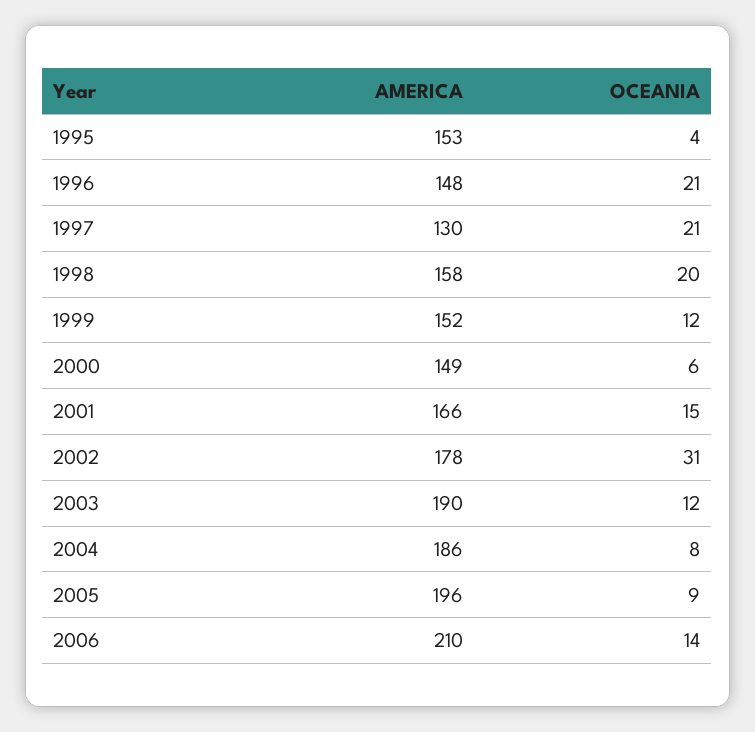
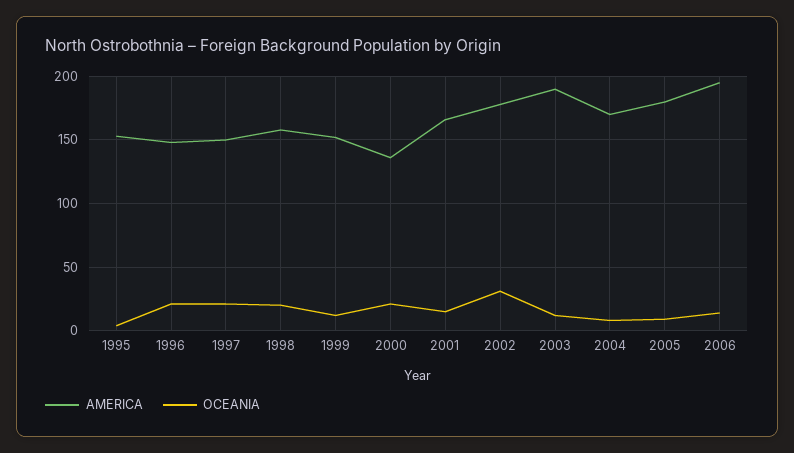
  {
    "AMERICA": {
      "1995": 153,
      "1996": 148,
-     "1997": 130,
+     "1997": 150,
      "1998": 158,
      "1999": 152,
-     "2000": 149,
+     "2000": 135,
      "2001": 166,
      "2002": 178,
      "2003": 190,
-     "2004": 186,
+     "2004": 170,
-     "2005": 196,
+     "2005": 180,
-     "2006": 210
+     "2006": 195
    },
    "OCEANIA": {
      "1995": 4,
      "1996": 21,
      "1997": 21,
      "1998": 20,
      "1999": 12,
-     "2000": 6,
+     "2000": 20,
      "2001": 15,
      "2002": 31,
      "2003": 12,
      "2004": 8,
      "2005": 9,
      "2006": 14
    }
  }

